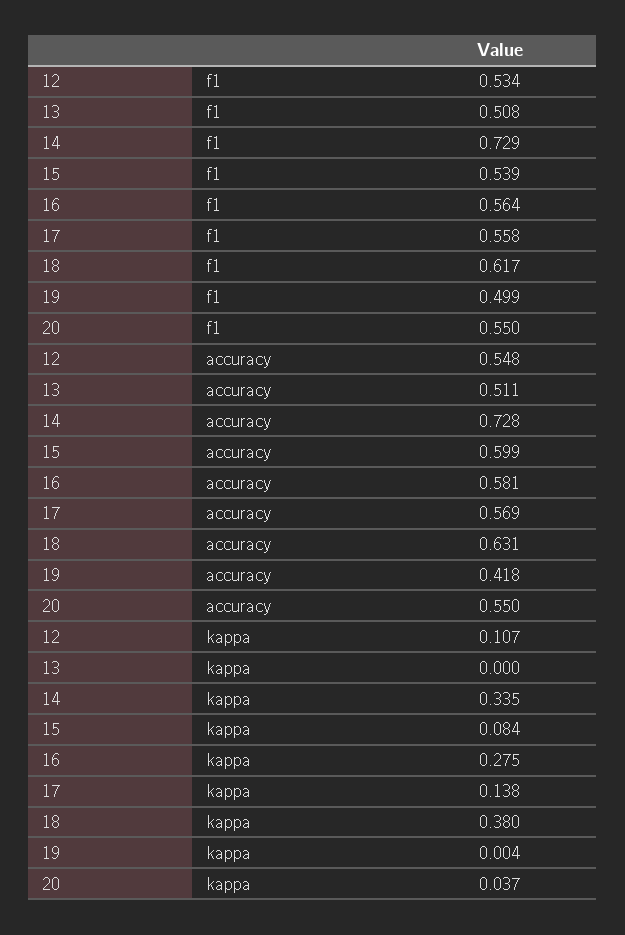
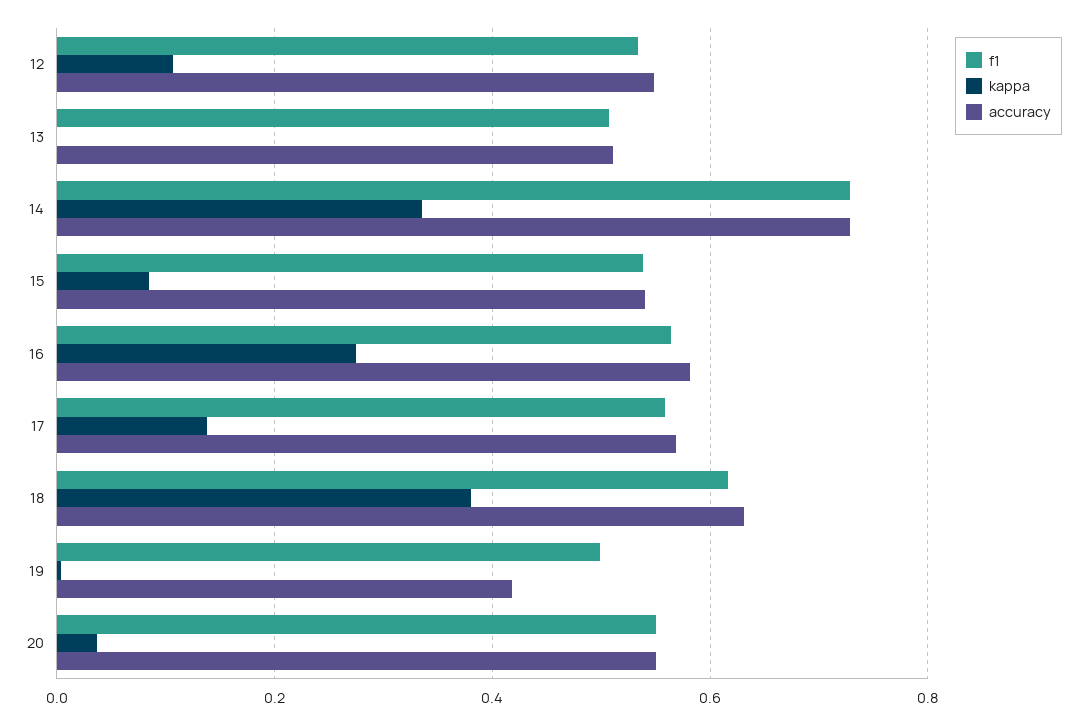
  {
    "f1": {
      "12": 0.534,
      "13": 0.508,
      "14": 0.729,
      "15": 0.539,
      "16": 0.564,
      "17": 0.558,
      "18": 0.617,
      "19": 0.499,
      "20": 0.55
    },
    "accuracy": {
      "12": 0.548,
      "13": 0.511,
      "14": 0.728,
-     "15": 0.599,
+     "15": 0.54,
      "16": 0.581,
      "17": 0.569,
      "18": 0.631,
      "19": 0.418,
      "20": 0.55
    },
    "kappa": {
      "12": 0.107,
      "13": 0,
      "14": 0.335,
      "15": 0.084,
      "16": 0.275,
      "17": 0.138,
      "18": 0.38,
      "19": 0.004,
      "20": 0.037
    }
  }

